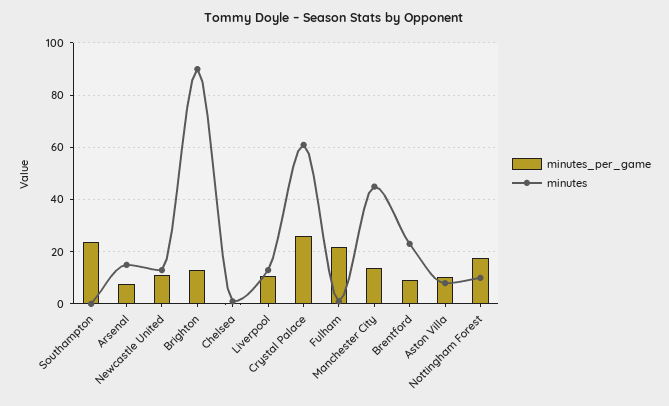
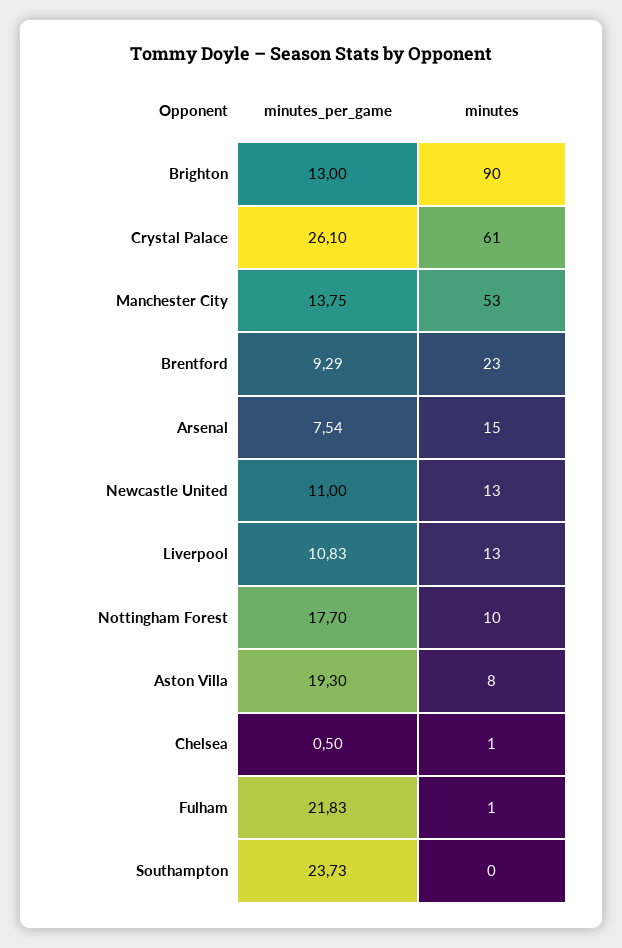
  {
    "minutes_per_game": {
      "Southampton": 23.73,
      "Arsenal": 7.54,
      "Newcastle United": 11,
      "Brighton": 13,
      "Chelsea": 0.5,
      "Liverpool": 10.83,
      "Crystal Palace": 26.1,
      "Fulham": 21.83,
      "Manchester City": 13.75,
      "Brentford": 9.29,
-     "Aston Villa": 10,
+     "Aston Villa": 19.3,
      "Nottingham Forest": 17.7
    },
    "minutes": {
      "Southampton": 0,
      "Arsenal": 15,
      "Newcastle United": 13,
      "Brighton": 90,
      "Chelsea": 1,
      "Liverpool": 13,
      "Crystal Palace": 61,
      "Fulham": 1,
-     "Manchester City": 45,
+     "Manchester City": 53,
      "Brentford": 23,
      "Aston Villa": 8,
      "Nottingham Forest": 10
    }
  }

